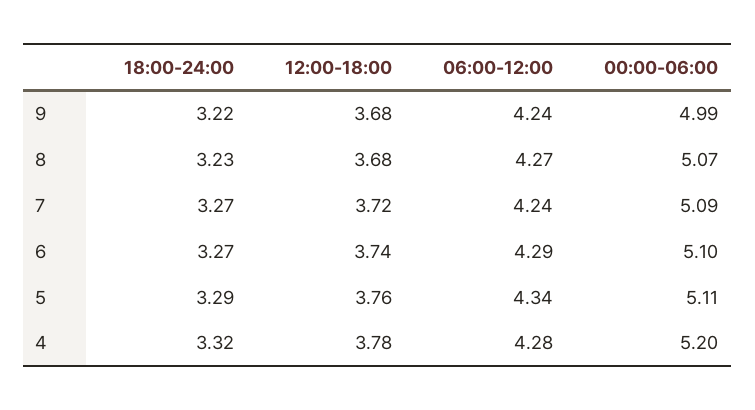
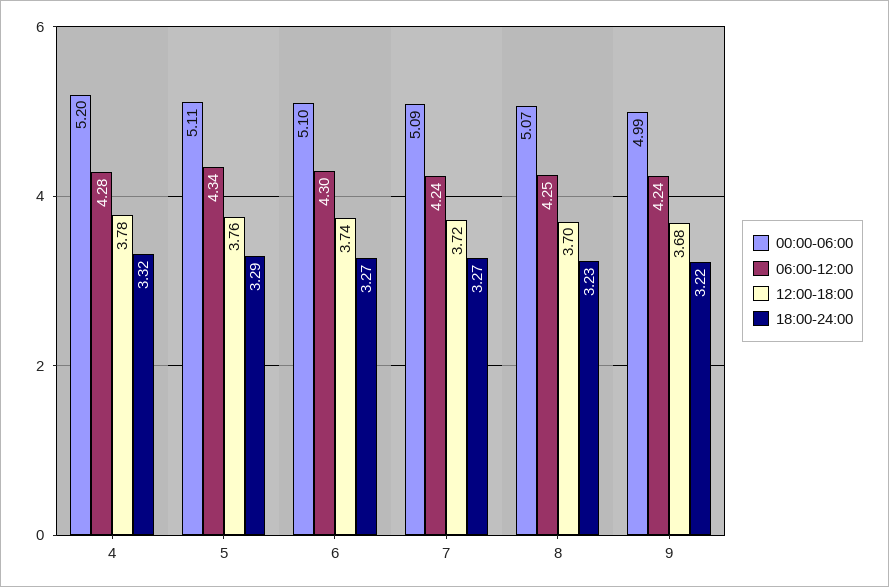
  {
    "18:00-24:00": {
      "9": 3.22,
      "8": 3.23,
      "7": 3.27,
      "6": 3.27,
      "5": 3.29,
      "4": 3.32
    },
    "12:00-18:00": {
      "9": 3.68,
-     "8": 3.68,
+     "8": 3.7,
      "7": 3.72,
      "6": 3.74,
      "5": 3.76,
      "4": 3.78
    },
    "06:00-12:00": {
      "9": 4.24,
-     "8": 4.27,
+     "8": 4.25,
      "7": 4.24,
-     "6": 4.29,
+     "6": 4.3,
      "5": 4.34,
      "4": 4.28
    },
    "00:00-06:00": {
      "9": 4.99,
      "8": 5.07,
      "7": 5.09,
      "6": 5.1,
      "5": 5.11,
      "4": 5.2
    }
  }

